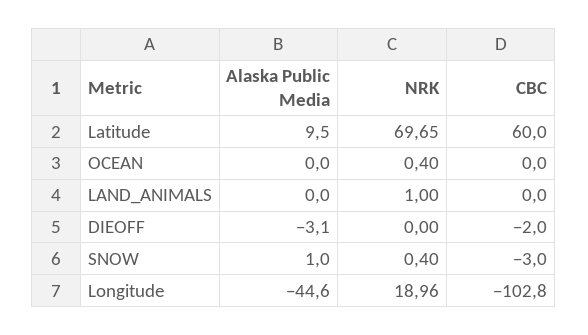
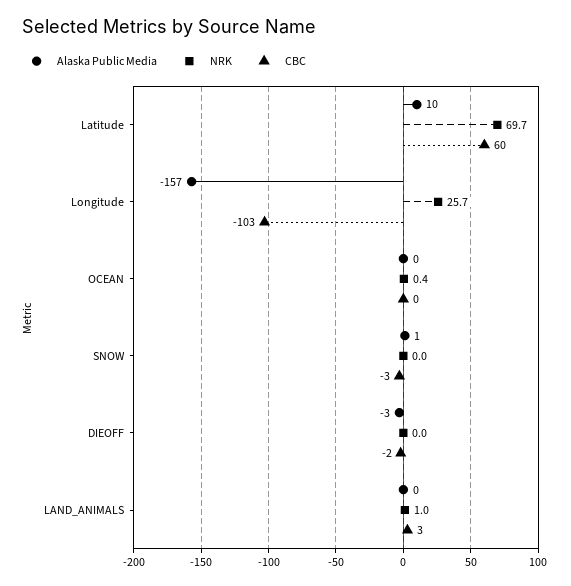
  {
    "Alaska Public Media": {
      "Latitude": 9.5,
      "OCEAN": 0,
      "LAND_ANIMALS": 0,
      "DIEOFF": -3.1,
      "SNOW": 1,
-     "Longitude": -44.6
+     "Longitude": -157
    },
    "NRK": {
      "Latitude": 69.65,
      "OCEAN": 0.4,
      "LAND_ANIMALS": 1,
      "DIEOFF": 0,
-     "SNOW": 0.4,
+     "SNOW": 0,
-     "Longitude": 18.96
+     "Longitude": 25.7
    },
    "CBC": {
      "Latitude": 60,
      "OCEAN": 0,
-     "LAND_ANIMALS": 0,
+     "LAND_ANIMALS": 3,
      "DIEOFF": -2,
      "SNOW": -3,
      "Longitude": -102.8
    }
  }

